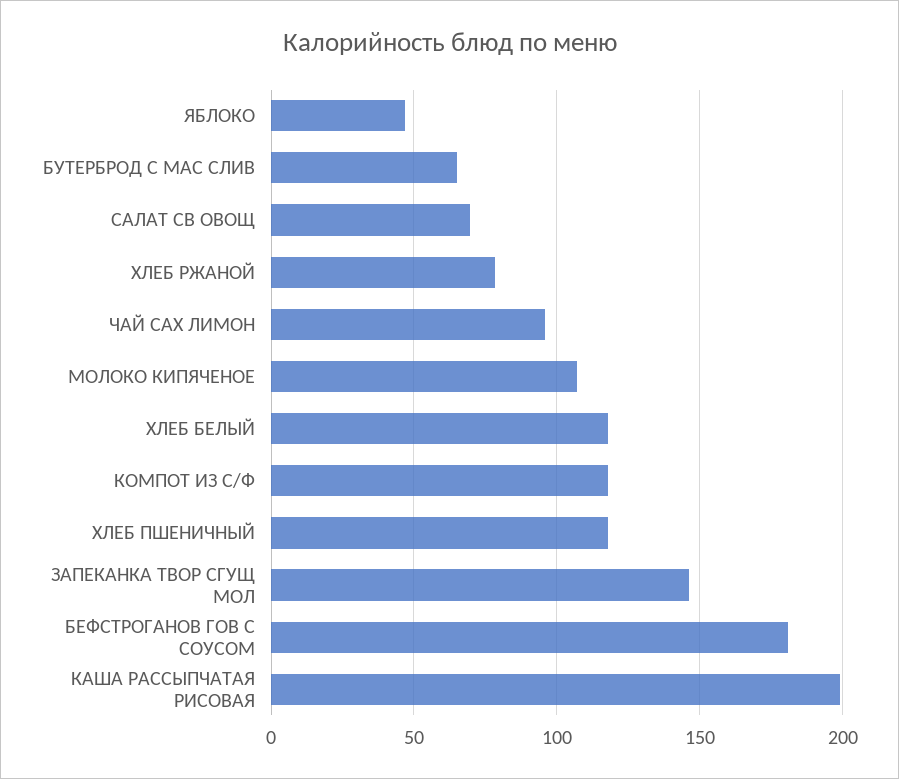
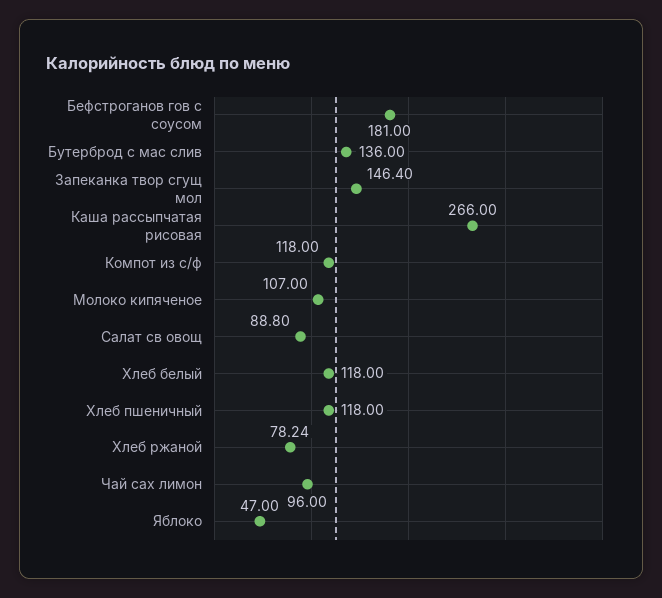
  {
    "ЯБЛОКО": 47,
-   "БУТЕРБРОД С МАС СЛИВ": 65,
+   "БУТЕРБРОД С МАС СЛИВ": 136,
-   "САЛАТ СВ ОВОЩ": 70,
+   "САЛАТ СВ ОВОЩ": 88.8,
    "ХЛЕБ РЖАНОЙ": 78.24,
    "ЧАЙ САХ ЛИМОН": 96,
    "МОЛОКО КИПЯЧЕНОЕ": 107,
    "ХЛЕБ БЕЛЫЙ": 118,
    "КОМПОТ ИЗ С/Ф": 118,
    "ХЛЕБ ПШЕНИЧНЫЙ": 118,
    "ЗАПЕКАНКА ТВОР СГУЩ МОЛ": 146.4,
    "БЕФСТРОГАНОВ ГОВ С СОУСОМ": 181,
-   "КАША РАССЫПЧАТАЯ РИСОВАЯ": 200
+   "КАША РАССЫПЧАТАЯ РИСОВАЯ": 266
  }

